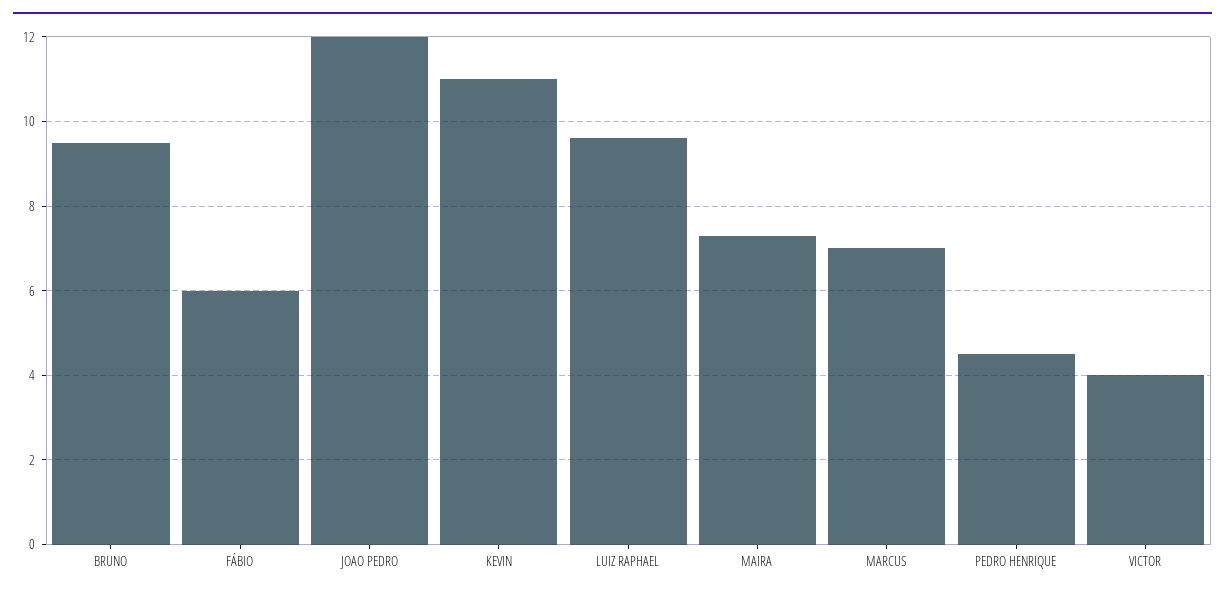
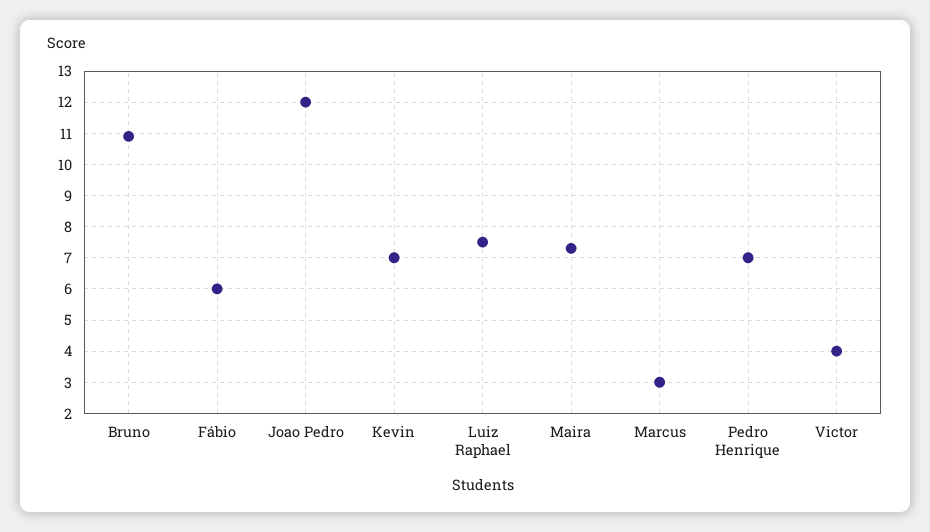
  {
-   "BRUNO": 9.5,
+   "BRUNO": 11,
    "FÁBIO": 6,
    "JOAO PEDRO": 12,
-   "KEVIN": 11,
+   "KEVIN": 7,
-   "LUIZ RAPHAEL": 9.5,
+   "LUIZ RAPHAEL": 7.5,
    "MAIRA": 7.5,
-   "MARCUS": 7,
+   "MARCUS": 3,
-   "PEDRO HENRIQUE": 4.5,
+   "PEDRO HENRIQUE": 7,
    "VICTOR": 4
  }

